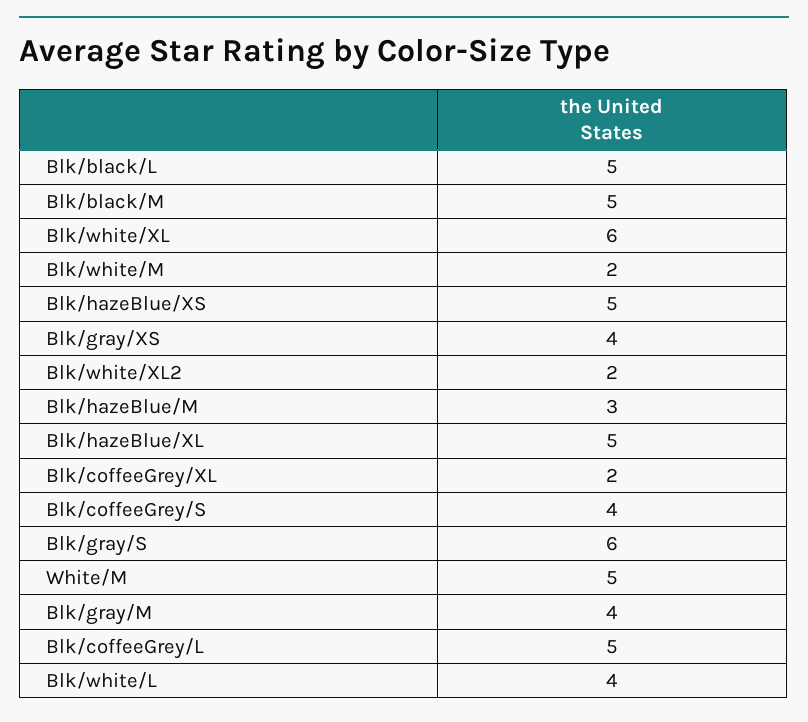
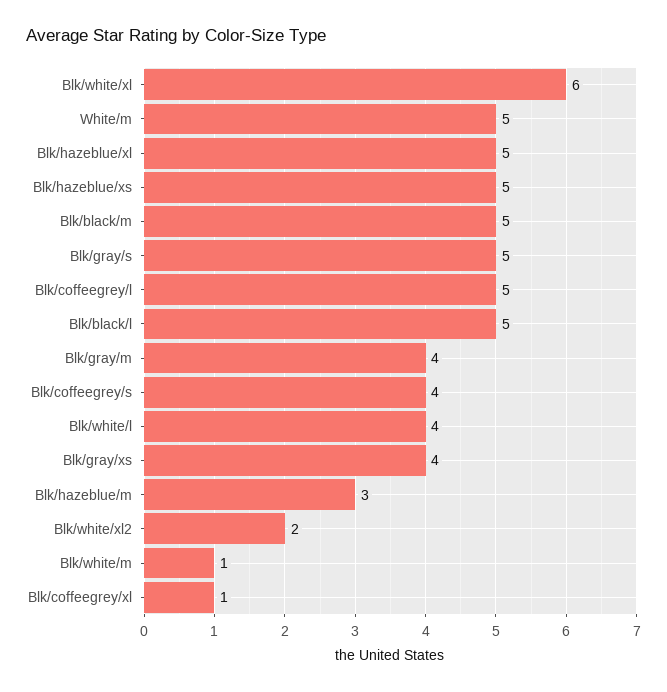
  {
    "Blk/black/L": 5,
    "Blk/black/M": 5,
    "Blk/white/XL": 6,
-   "Blk/white/M": 2,
+   "Blk/white/M": 1,
    "Blk/hazeBlue/XS": 5,
    "Blk/gray/XS": 4,
    "Blk/white/XL2": 2,
    "Blk/hazeBlue/M": 3,
    "Blk/hazeBlue/XL": 5,
-   "Blk/coffeeGrey/XL": 2,
+   "Blk/coffeeGrey/XL": 1,
    "Blk/coffeeGrey/S": 4,
-   "Blk/gray/S": 6,
+   "Blk/gray/S": 5,
    "White/M": 5,
    "Blk/gray/M": 4,
    "Blk/coffeeGrey/L": 5,
    "Blk/white/L": 4
  }

